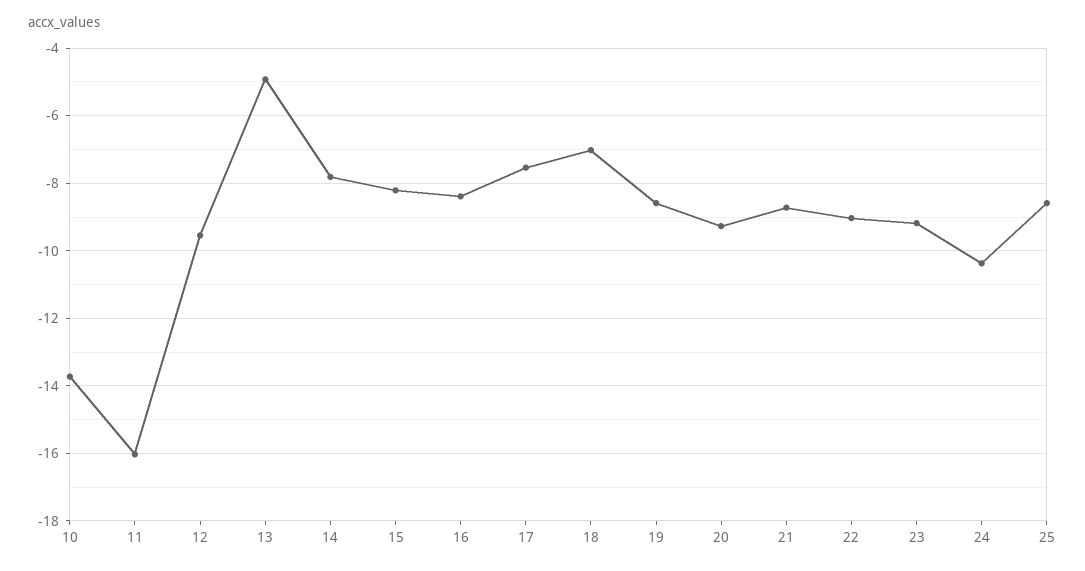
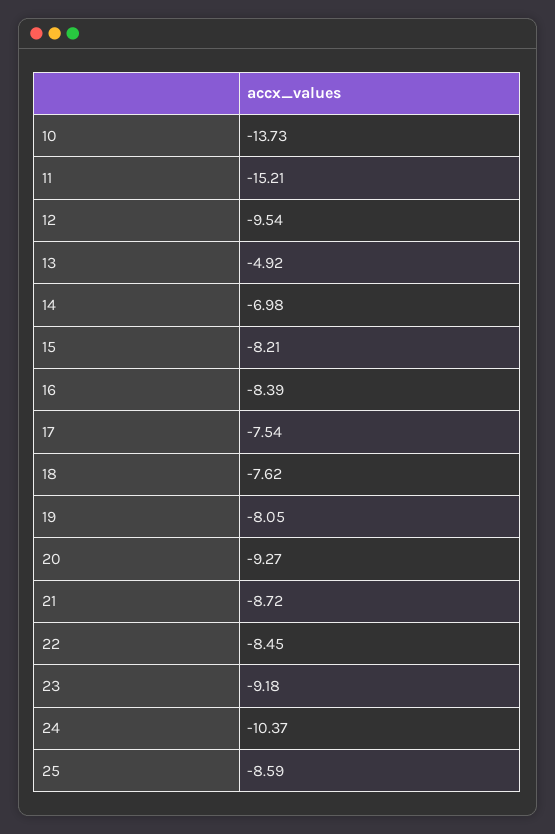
  {
    "10": -13.73,
-   "11": -16,
+   "11": -15.21,
    "12": -9.54,
    "13": -4.92,
-   "14": -7.8,
+   "14": -6.98,
    "15": -8.21,
    "16": -8.39,
    "17": -7.54,
-   "18": -7,
+   "18": -7.62,
-   "19": -8.6,
+   "19": -8.05,
    "20": -9.27,
    "21": -8.72,
-   "22": -9,
+   "22": -8.45,
    "23": -9.18,
    "24": -10.37,
    "25": -8.59
  }

